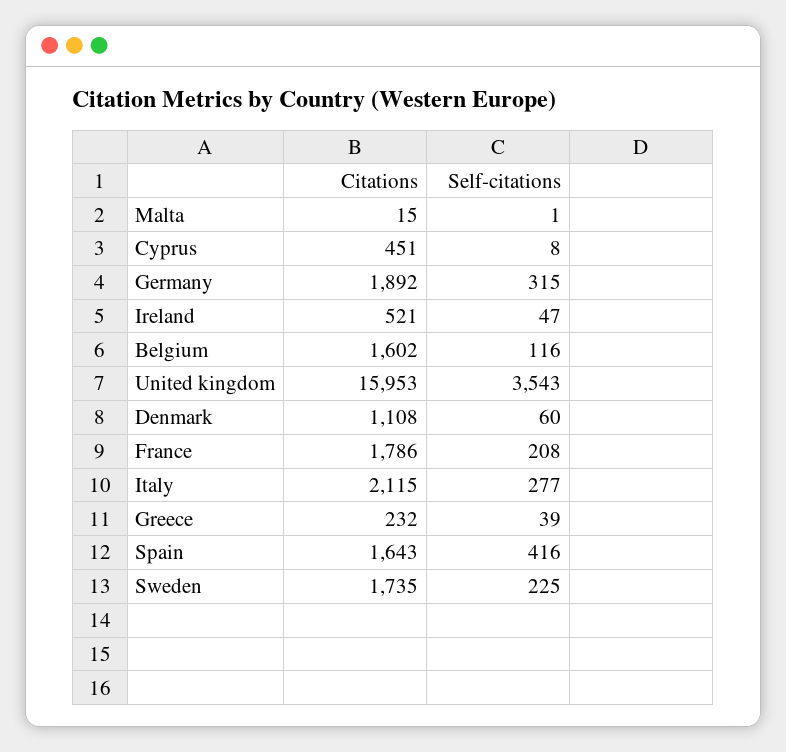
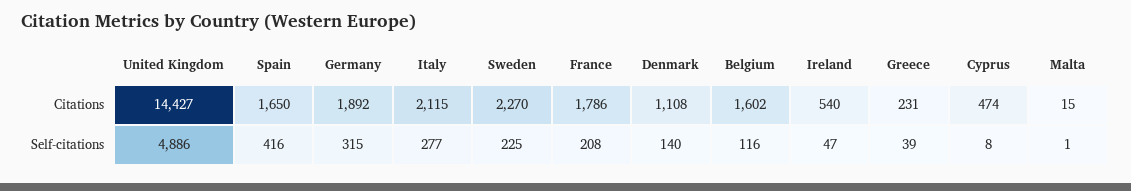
  {
    "Citations": {
      "Malta": 15,
-     "Cyprus": 451,
+     "Cyprus": 474,
      "Germany": 1892,
-     "Ireland": 521,
+     "Ireland": 540,
      "Belgium": 1602,
-     "United kingdom": 15953,
+     "United kingdom": 14427,
      "Denmark": 1108,
      "France": 1786,
      "Italy": 2115,
-     "Greece": 232,
+     "Greece": 231,
-     "Spain": 1643,
+     "Spain": 1650,
-     "Sweden": 1735
+     "Sweden": 2270
    },
    "Self-citations": {
      "Malta": 1,
      "Cyprus": 8,
      "Germany": 315,
      "Ireland": 47,
      "Belgium": 116,
-     "United kingdom": 3543,
+     "United kingdom": 4886,
-     "Denmark": 60,
+     "Denmark": 140,
      "France": 208,
      "Italy": 277,
      "Greece": 39,
      "Spain": 416,
      "Sweden": 225
    }
  }

